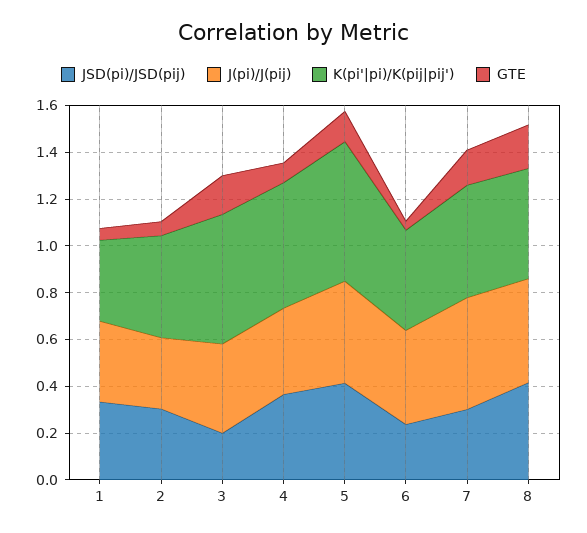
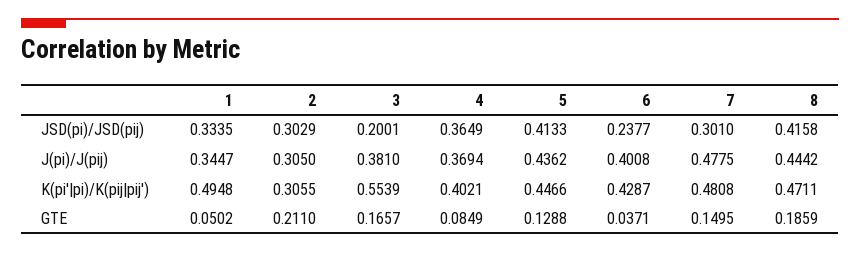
  {
    "JSD(pi)/JSD(pij)": {
      "1": 0.3335,
      "2": 0.3029,
      "3": 0.2001,
      "4": 0.3649,
      "5": 0.4133,
      "6": 0.2377,
      "7": 0.301,
      "8": 0.4158
    },
    "J(pi)/J(pij)": {
      "1": 0.3447,
      "2": 0.305,
      "3": 0.381,
      "4": 0.3694,
      "5": 0.4362,
      "6": 0.4008,
      "7": 0.4775,
      "8": 0.4442
    },
    "K(pi'|pi)/K(pij|pij')": {
-     "1": 0.35,
+     "1": 0.4948,
-     "2": 0.45,
+     "2": 0.3055,
      "3": 0.5539,
-     "4": 0.55,
+     "4": 0.4021,
-     "5": 0.6,
+     "5": 0.4466,
      "6": 0.4287,
      "7": 0.4808,
      "8": 0.4711
    },
    "GTE": {
      "1": 0.0502,
-     "2": 0.05,
+     "2": 0.211,
      "3": 0.1657,
      "4": 0.0849,
      "5": 0.1288,
      "6": 0.0371,
      "7": 0.1495,
      "8": 0.1859
    }
  }

